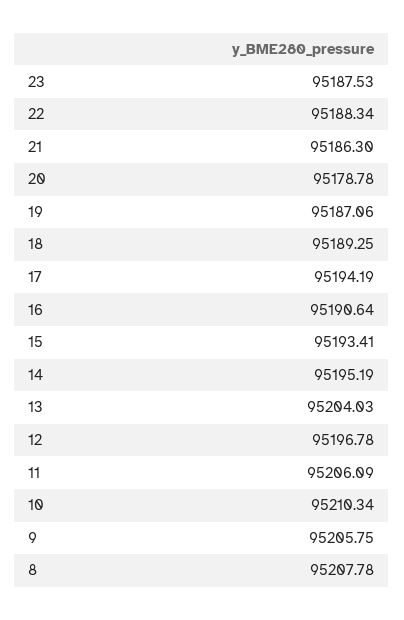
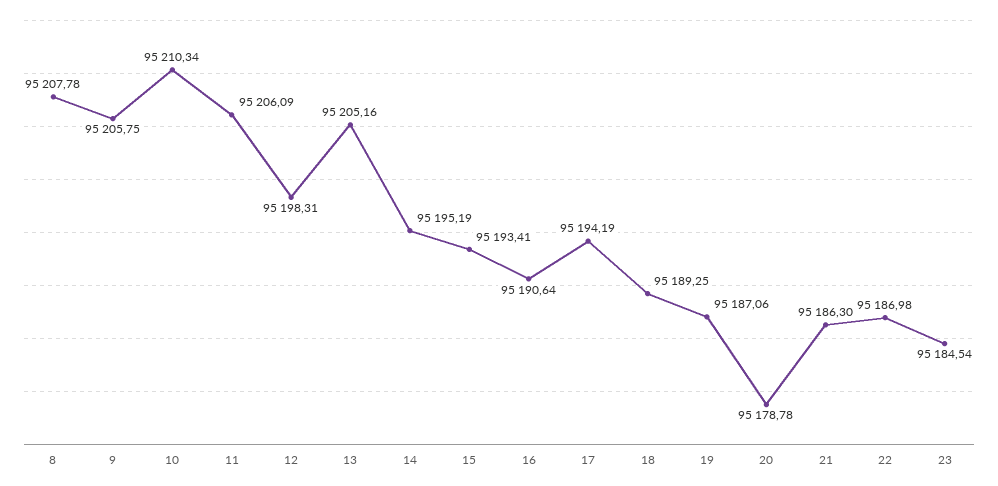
  {
-   "23": 95187.53,
+   "23": 95184.54,
-   "22": 95188.34,
+   "22": 95186.98,
    "21": 95186.3,
    "20": 95178.78,
    "19": 95187.06,
    "18": 95189.25,
    "17": 95194.19,
    "16": 95190.64,
    "15": 95193.41,
    "14": 95195.19,
-   "13": 95204.03,
+   "13": 95205.16,
-   "12": 95196.78,
+   "12": 95198.31,
    "11": 95206.09,
    "10": 95210.34,
    "9": 95205.75,
    "8": 95207.78
  }

